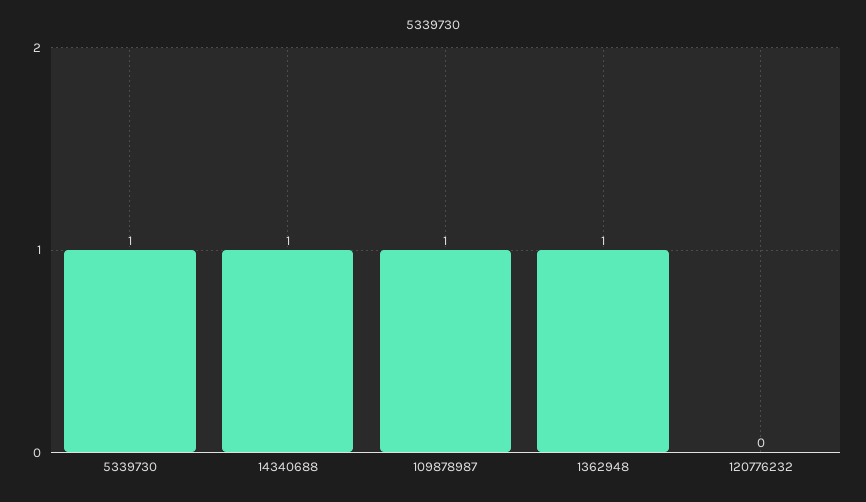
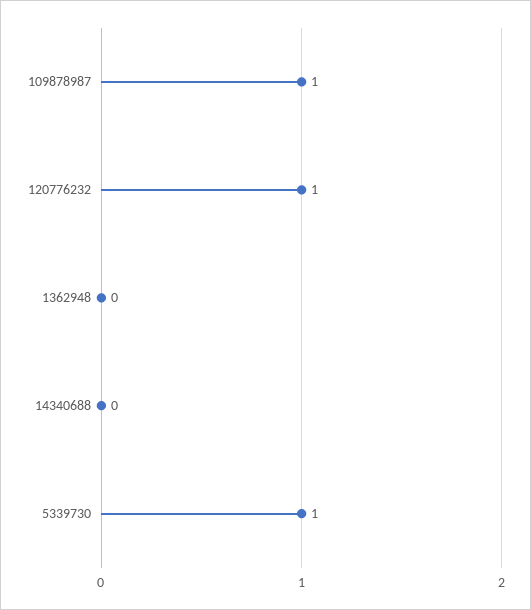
  {
    "5339730": 1,
-   "14340688": 1,
+   "14340688": 0,
    "109878987": 1,
-   "1362948": 1,
+   "1362948": 0,
-   "120776232": 0
+   "120776232": 1
  }

